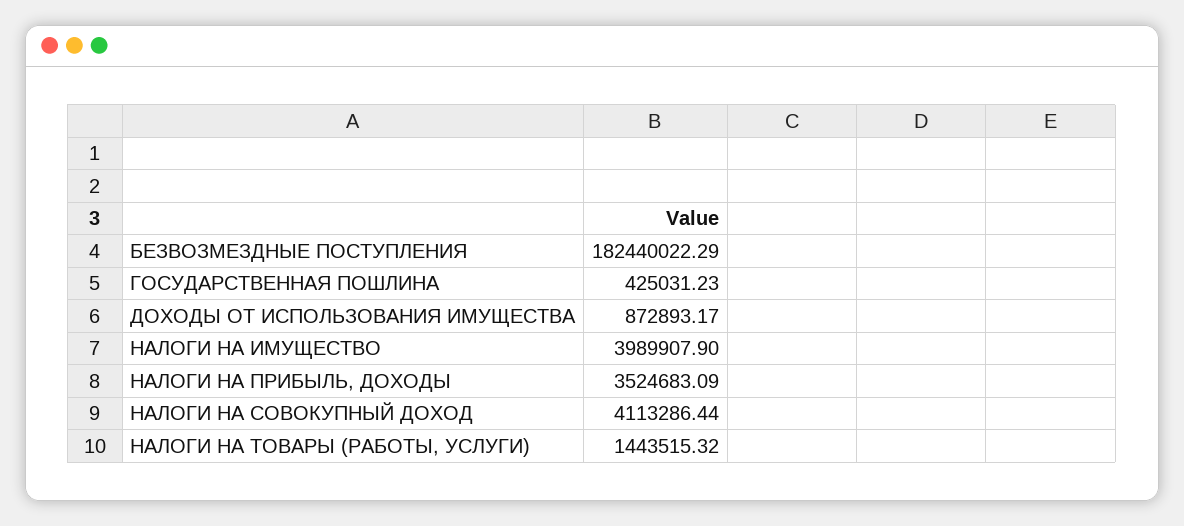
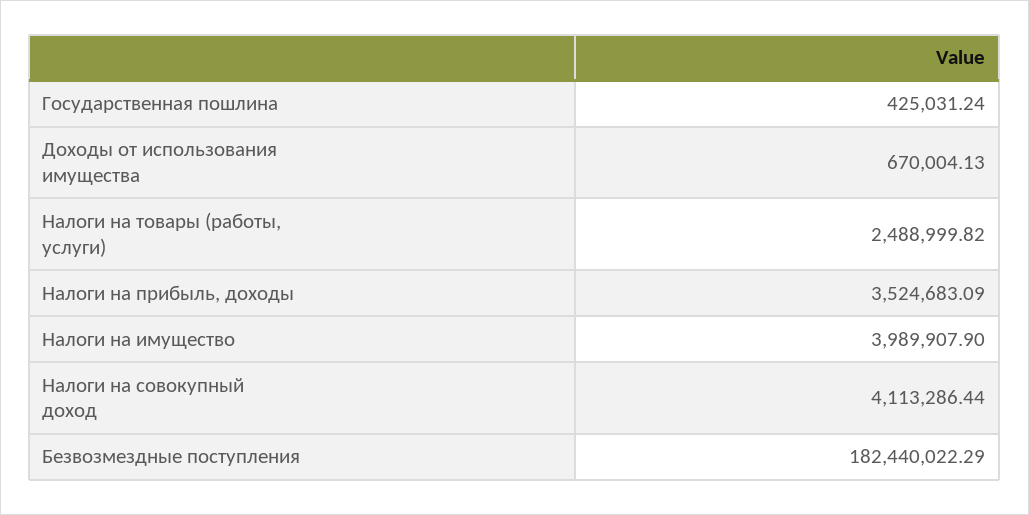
  {
    "БЕЗВОЗМЕЗДНЫЕ ПОСТУПЛЕНИЯ": 182440022.29,
-   "ГОСУДАРСТВЕННАЯ ПОШЛИНА": 425031.23,
+   "ГОСУДАРСТВЕННАЯ ПОШЛИНА": 425031.24,
-   "ДОХОДЫ ОТ ИСПОЛЬЗОВАНИЯ ИМУЩЕСТВА": 872893.17,
+   "ДОХОДЫ ОТ ИСПОЛЬЗОВАНИЯ ИМУЩЕСТВА": 670004.13,
    "НАЛОГИ НА ИМУЩЕСТВО": 3989907.9,
    "НАЛОГИ НА ПРИБЫЛЬ, ДОХОДЫ": 3524683.09,
    "НАЛОГИ НА СОВОКУПНЫЙ ДОХОД": 4113286.44,
-   "НАЛОГИ НА ТОВАРЫ (РАБОТЫ, УСЛУГИ)": 1443515.32
+   "НАЛОГИ НА ТОВАРЫ (РАБОТЫ, УСЛУГИ)": 2488999.82
  }

